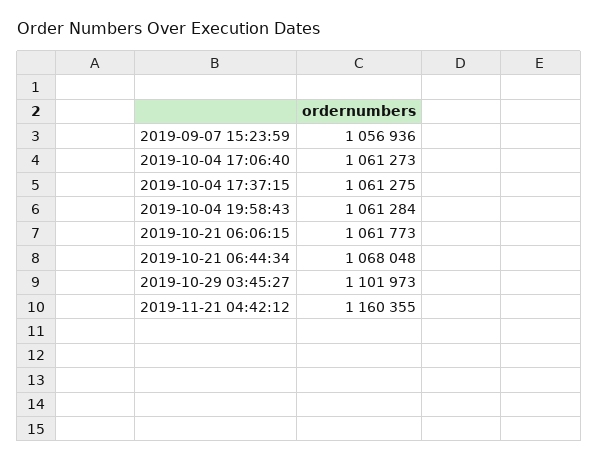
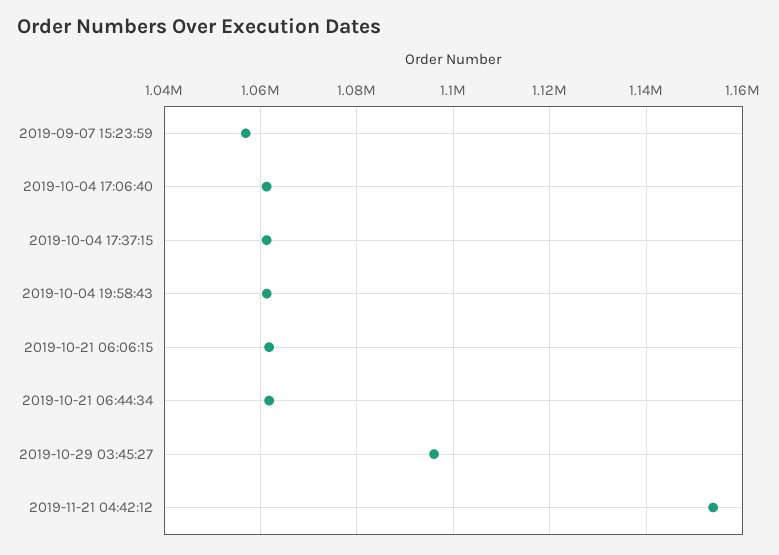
  {
    "2019-09-07 15:23:59": 1056936,
    "2019-10-04 17:06:40": 1061273,
    "2019-10-04 17:37:15": 1061275,
    "2019-10-04 19:58:43": 1061284,
    "2019-10-21 06:06:15": 1061773,
-   "2019-10-21 06:44:34": 1068048,
+   "2019-10-21 06:44:34": 1062000,
-   "2019-10-29 03:45:27": 1101973,
+   "2019-10-29 03:45:27": 1096000,
-   "2019-11-21 04:42:12": 1160355
+   "2019-11-21 04:42:12": 1154000
  }

